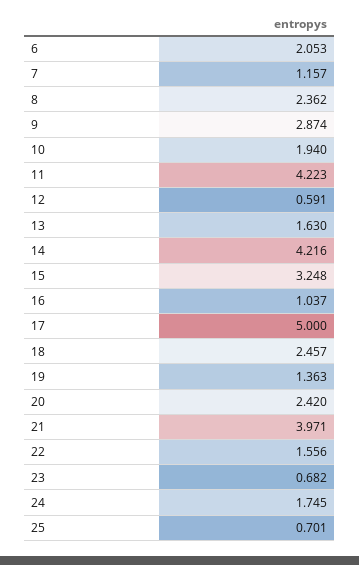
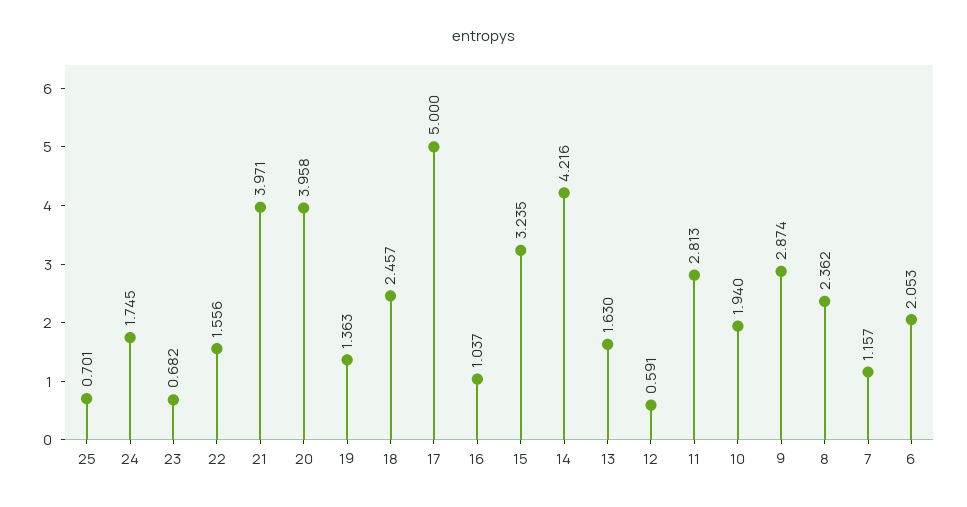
  {
    "6": 2.053,
    "7": 1.157,
    "8": 2.362,
    "9": 2.874,
    "10": 1.94,
-   "11": 4.223,
+   "11": 2.813,
    "12": 0.591,
    "13": 1.63,
    "14": 4.216,
-   "15": 3.248,
+   "15": 3.235,
    "16": 1.037,
    "17": 5,
    "18": 2.457,
    "19": 1.363,
-   "20": 2.42,
+   "20": 3.958,
    "21": 3.971,
    "22": 1.556,
    "23": 0.682,
    "24": 1.745,
    "25": 0.701
  }

